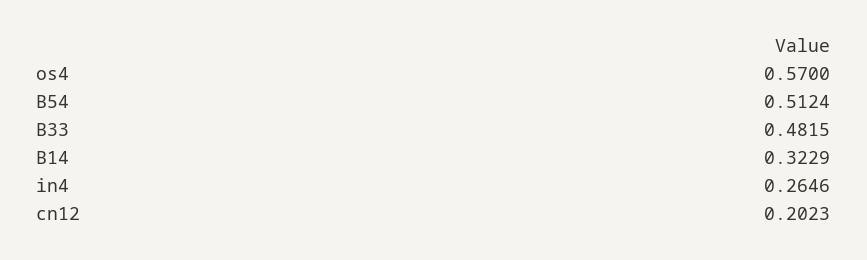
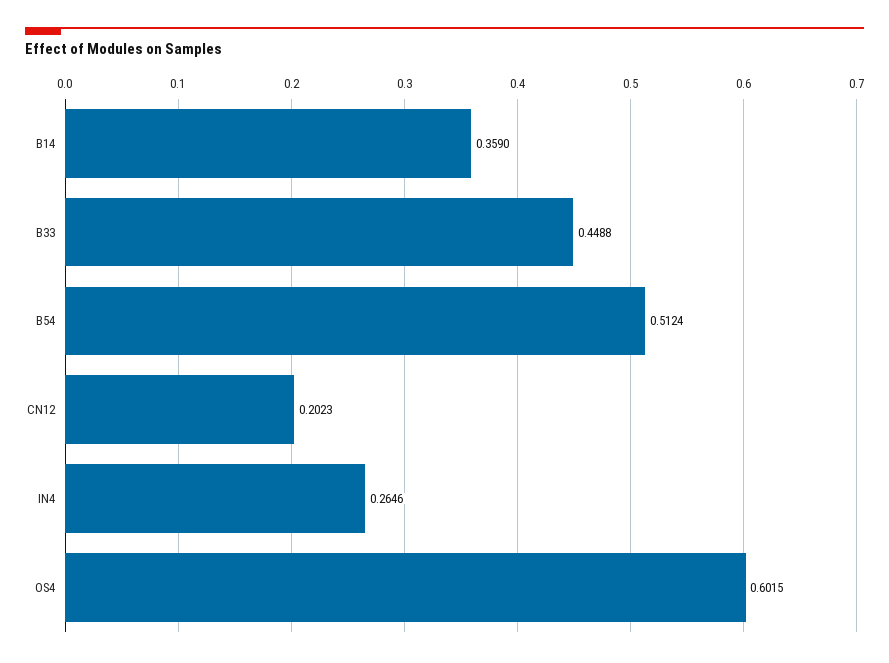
  {
-   "os4": 0.57,
+   "os4": 0.6015,
    "B54": 0.5124,
-   "B33": 0.4815,
+   "B33": 0.4488,
-   "B14": 0.3229,
+   "B14": 0.359,
    "in4": 0.2646,
    "cn12": 0.2023
  }

